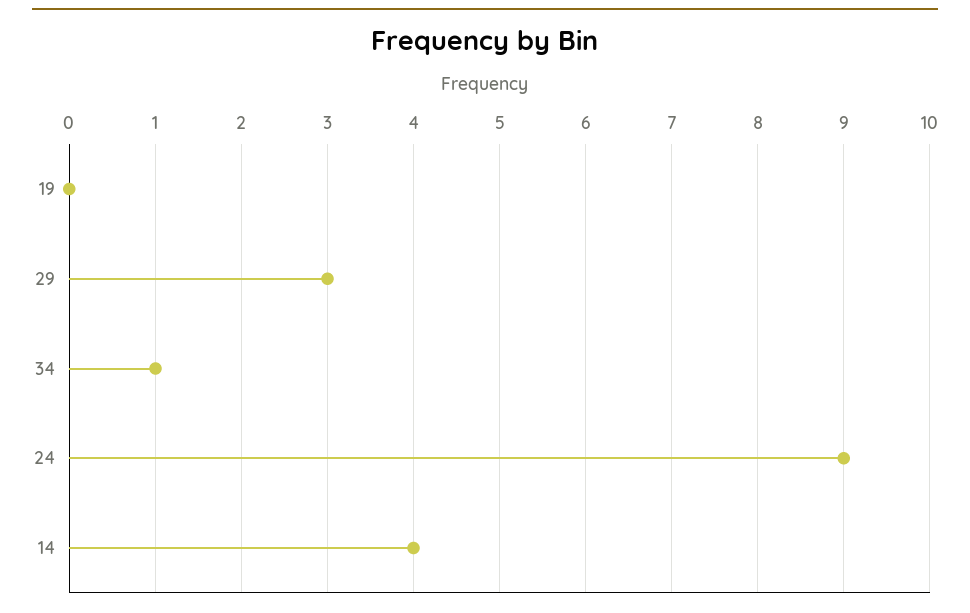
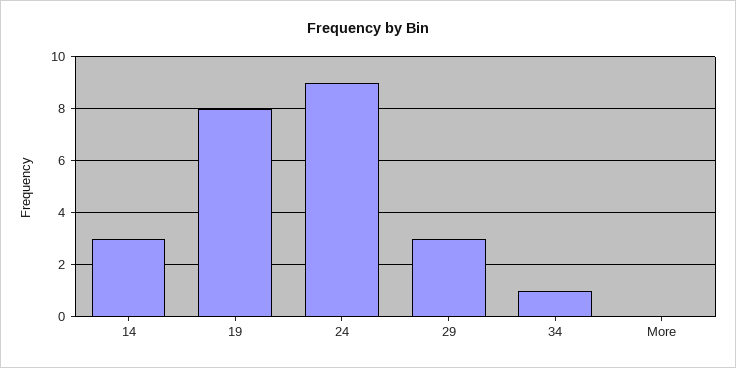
  {
-   "19": 0,
+   "19": 8,
    "29": 3,
    "34": 1,
    "24": 9,
-   "14": 4
+   "14": 3,
+   "More": 0
  }

